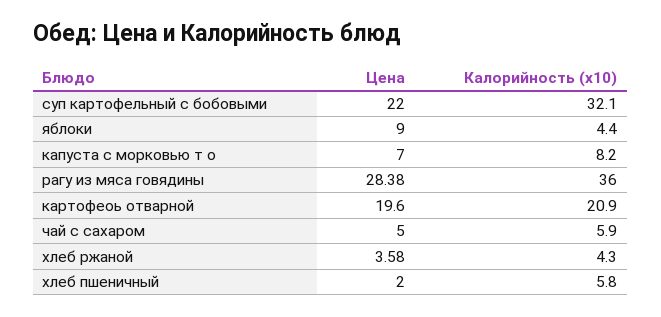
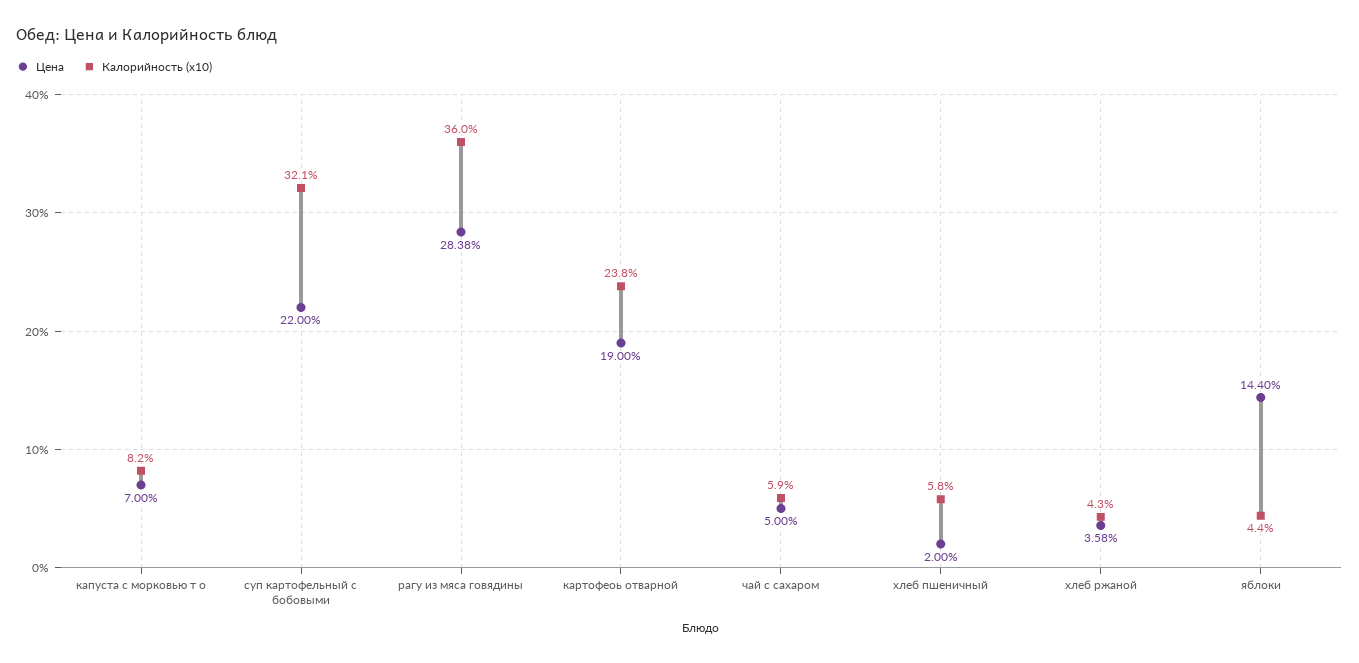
  {
    "Цена": {
      "суп картофельный с бобовыми": 22,
-     "яблоки": 9,
+     "яблоки": 14.4,
      "капуста с морковью т о": 7,
      "рагу из мяса говядины": 28.38,
-     "картофеоь отварной": 19.6,
+     "картофеоь отварной": 19,
      "чай с сахаром": 5,
      "хлеб ржаной": 3.58,
      "хлеб пшеничный": 2
    },
    "Калорийность (x10)": {
      "суп картофельный с бобовыми": 32.1,
      "яблоки": 4.4,
      "капуста с морковью т о": 8.2,
      "рагу из мяса говядины": 36,
-     "картофеоь отварной": 20.9,
+     "картофеоь отварной": 23.8,
      "чай с сахаром": 5.9,
      "хлеб ржаной": 4.3,
      "хлеб пшеничный": 5.8
    }
  }

